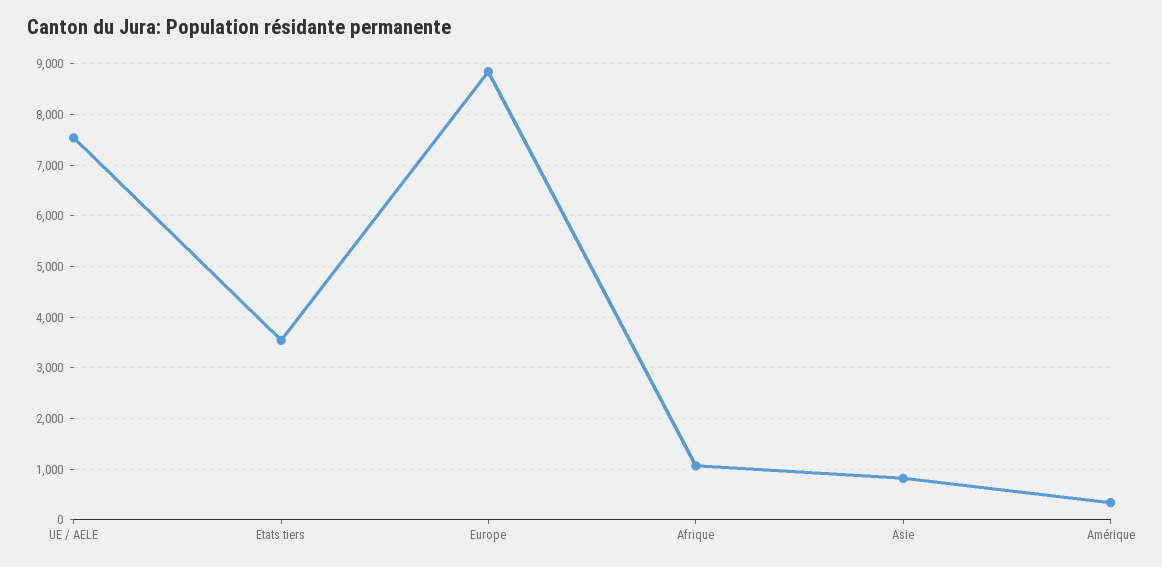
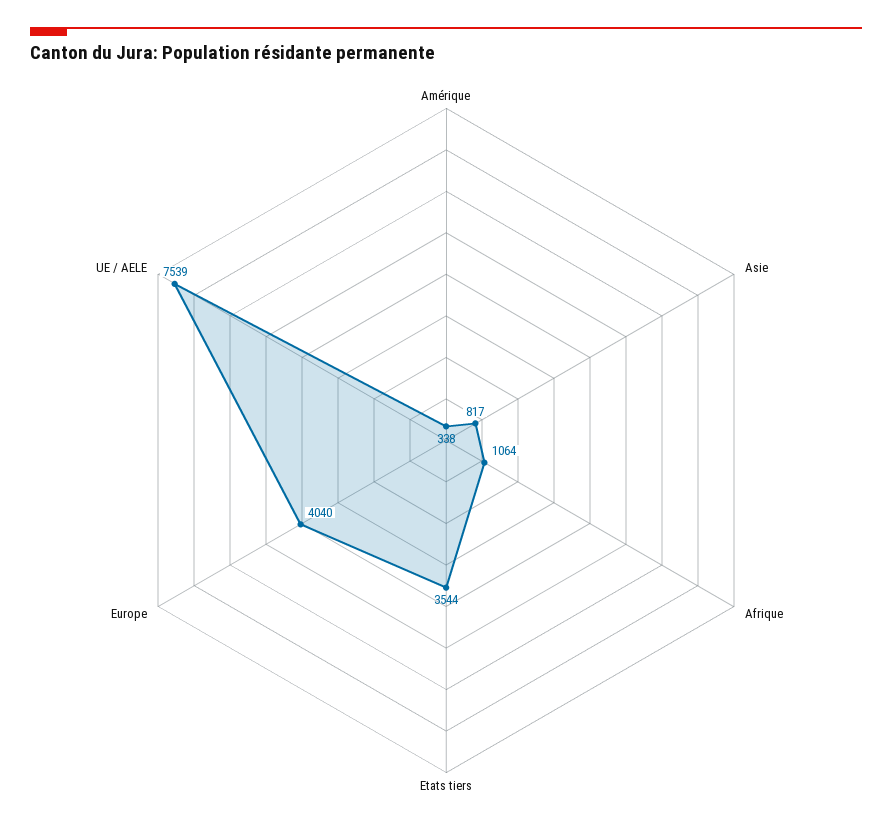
  {
    "UE / AELE": 7539,
    "Etats tiers": 3544,
-   "Europe": 8800,
+   "Europe": 4040,
    "Afrique": 1064,
    "Asie": 817,
    "Amérique": 338
  }

